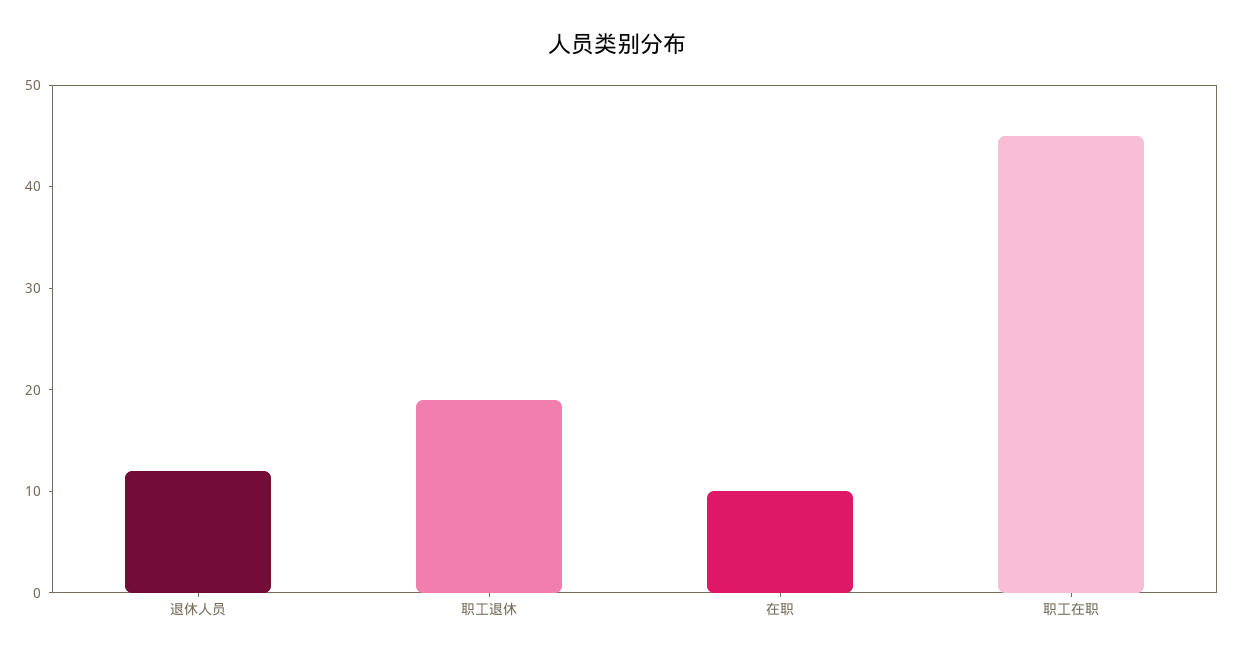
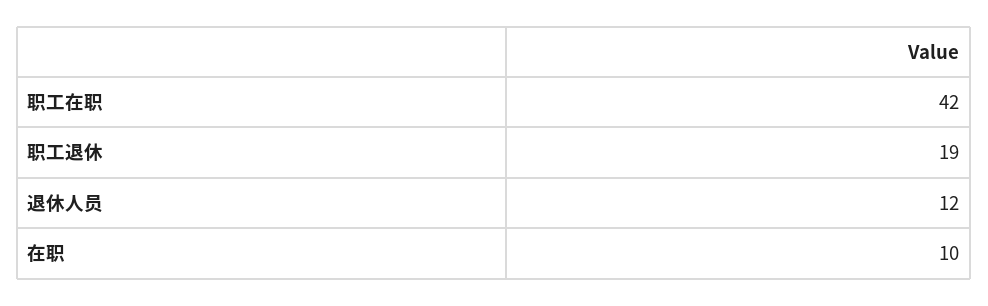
  {
    "退休人员": 12,
    "职工退休": 19,
    "在职": 10,
-   "职工在职": 45
+   "职工在职": 42
  }

